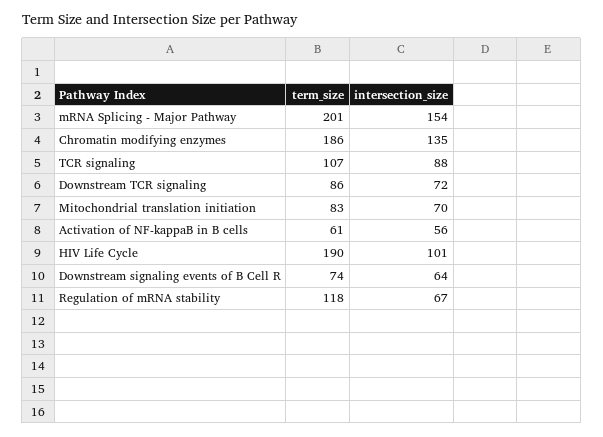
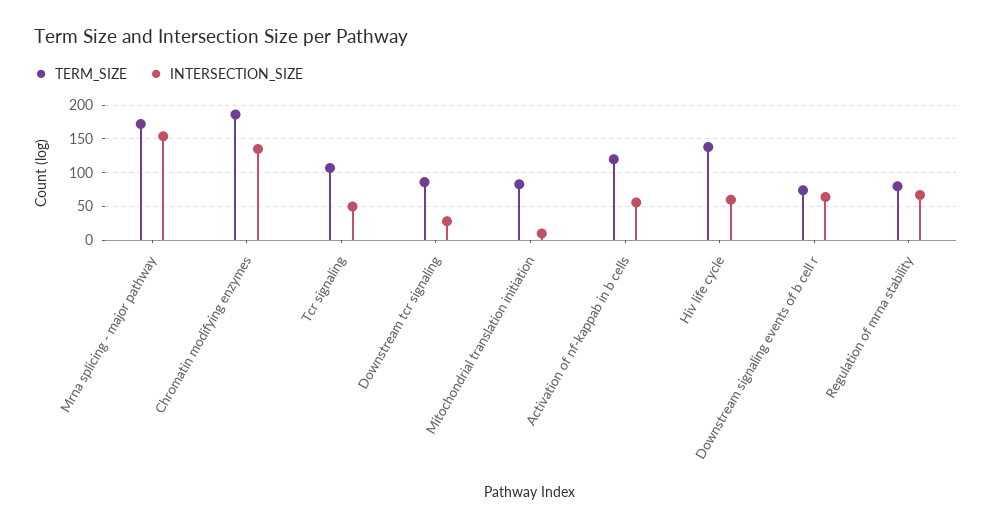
  {
    "term_size": {
-     "mRNA Splicing - Major Pathway": 201,
+     "mRNA Splicing - Major Pathway": 170,
      "Chromatin modifying enzymes": 186,
      "TCR signaling": 107,
      "Downstream TCR signaling": 86,
      "Mitochondrial translation initiation": 83,
-     "Activation of NF-kappaB in B cells": 61,
+     "Activation of NF-kappaB in B cells": 120,
-     "HIV Life Cycle": 190,
+     "HIV Life Cycle": 140,
      "Downstream signaling events of B Cell R": 74,
-     "Regulation of mRNA stability": 118
+     "Regulation of mRNA stability": 80
    },
    "intersection_size": {
      "mRNA Splicing - Major Pathway": 154,
      "Chromatin modifying enzymes": 135,
-     "TCR signaling": 88,
+     "TCR signaling": 50,
-     "Downstream TCR signaling": 72,
+     "Downstream TCR signaling": 30,
-     "Mitochondrial translation initiation": 70,
+     "Mitochondrial translation initiation": 10,
      "Activation of NF-kappaB in B cells": 56,
-     "HIV Life Cycle": 101,
+     "HIV Life Cycle": 60,
      "Downstream signaling events of B Cell R": 64,
      "Regulation of mRNA stability": 67
    }
  }

